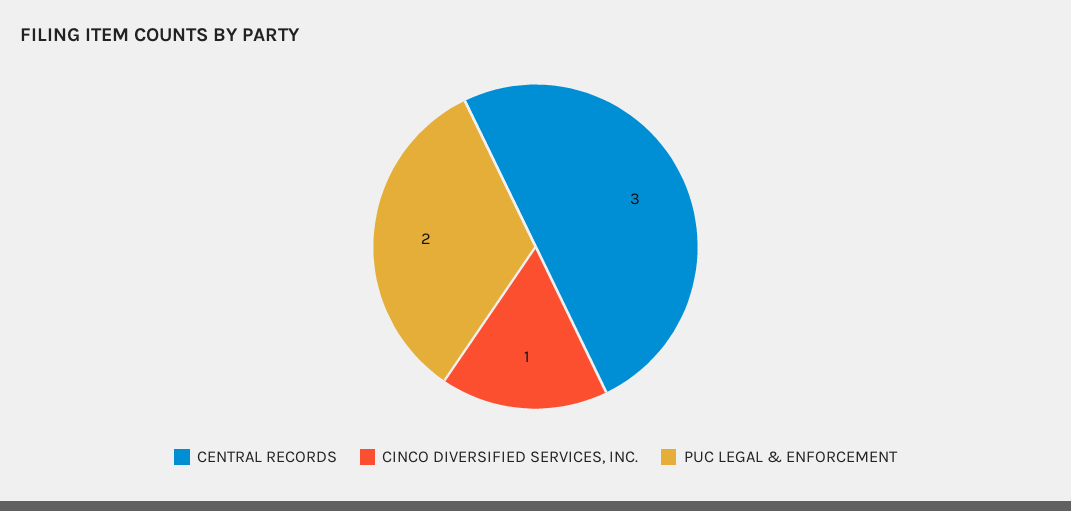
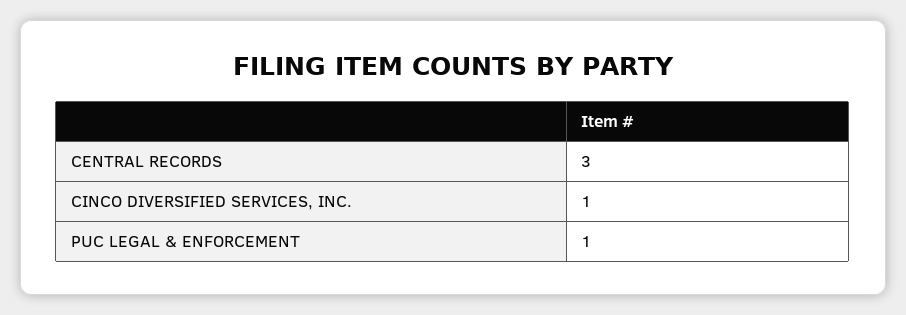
  {
    "CENTRAL RECORDS": 3,
    "CINCO DIVERSIFIED SERVICES, INC.": 1,
-   "PUC LEGAL & ENFORCEMENT": 2
+   "PUC LEGAL & ENFORCEMENT": 1
  }

